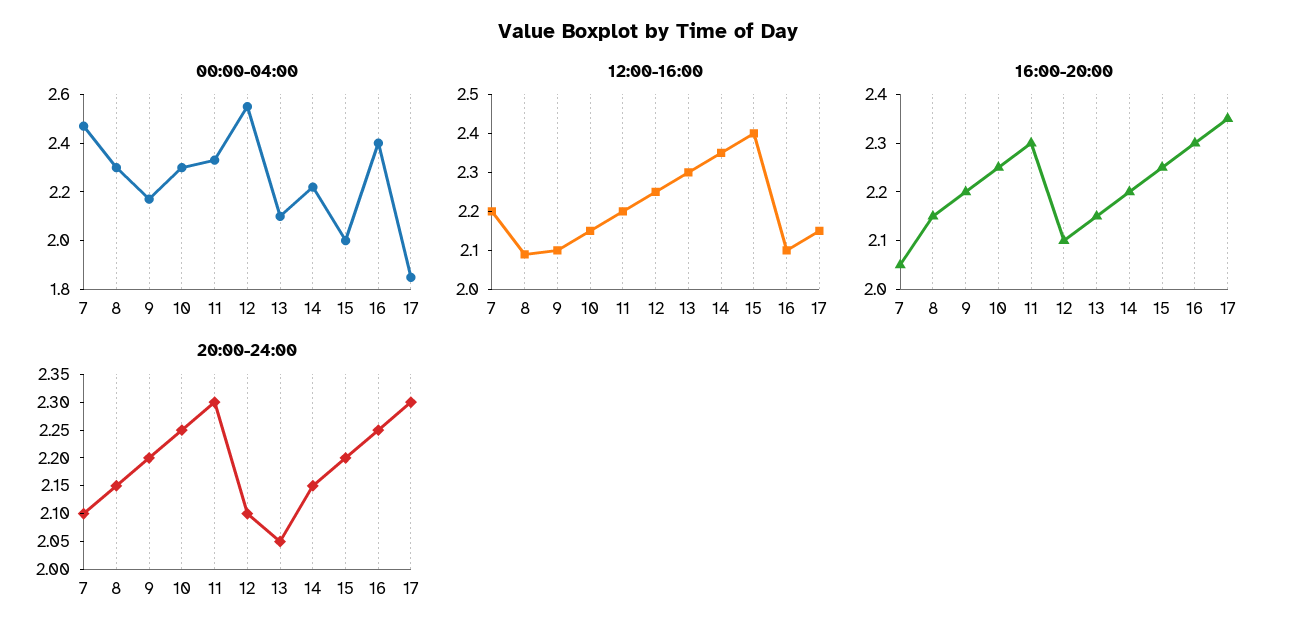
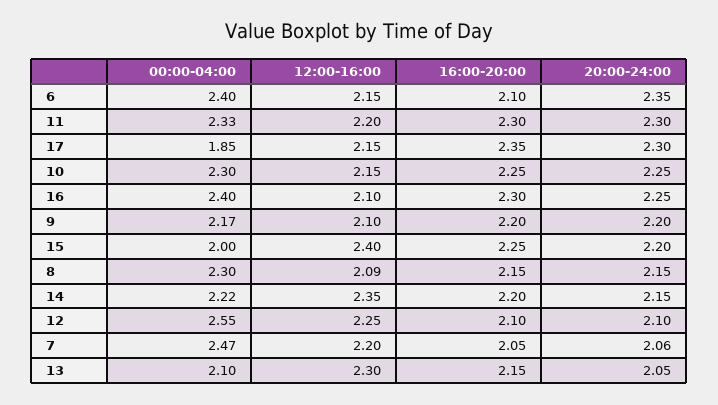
  {
    "00:00-04:00": {
      "7": 2.47,
      "8": 2.3,
      "9": 2.17,
      "10": 2.3,
      "11": 2.33,
      "12": 2.55,
      "13": 2.1,
      "14": 2.22,
      "15": 2,
      "16": 2.4,
-     "17": 1.85
+     "17": 1.85,
+     "6": 2.4
    },
    "12:00-16:00": {
      "7": 2.2,
      "8": 2.09,
      "9": 2.1,
      "10": 2.15,
      "11": 2.2,
      "12": 2.25,
      "13": 2.3,
      "14": 2.35,
      "15": 2.4,
      "16": 2.1,
-     "17": 2.15
+     "17": 2.15,
+     "6": 2.15
    },
    "16:00-20:00": {
      "7": 2.05,
      "8": 2.15,
      "9": 2.2,
      "10": 2.25,
      "11": 2.3,
      "12": 2.1,
      "13": 2.15,
      "14": 2.2,
      "15": 2.25,
      "16": 2.3,
-     "17": 2.35
+     "17": 2.35,
+     "6": 2.1
    },
    "20:00-24:00": {
-     "7": 2.1,
+     "7": 2.06,
      "8": 2.15,
      "9": 2.2,
      "10": 2.25,
      "11": 2.3,
      "12": 2.1,
      "13": 2.05,
      "14": 2.15,
      "15": 2.2,
      "16": 2.25,
-     "17": 2.3
+     "17": 2.3,
+     "6": 2.35
    }
  }

